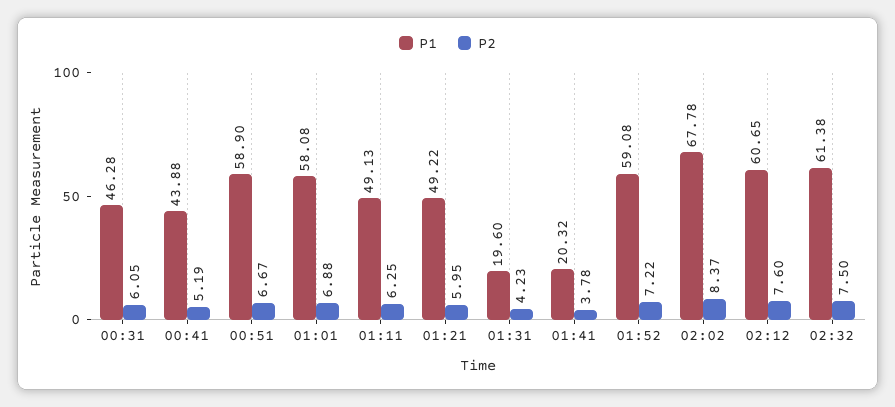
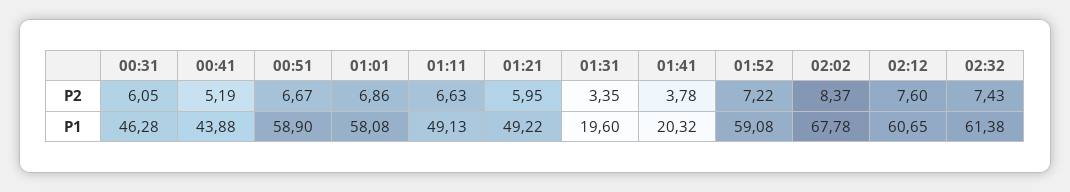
  {
    "P1": {
      "00:31": 46.28,
      "00:41": 43.88,
      "00:51": 58.9,
      "01:01": 58.08,
      "01:11": 49.13,
      "01:21": 49.22,
      "01:31": 19.6,
      "01:41": 20.32,
      "01:52": 59.08,
      "02:02": 67.78,
      "02:12": 60.65,
      "02:32": 61.38
    },
    "P2": {
      "00:31": 6.05,
      "00:41": 5.19,
      "00:51": 6.67,
-     "01:01": 6.88,
+     "01:01": 6.86,
-     "01:11": 6.25,
+     "01:11": 6.63,
      "01:21": 5.95,
-     "01:31": 4.23,
+     "01:31": 3.35,
      "01:41": 3.78,
      "01:52": 7.22,
      "02:02": 8.37,
      "02:12": 7.6,
-     "02:32": 7.5
+     "02:32": 7.43
    }
  }

